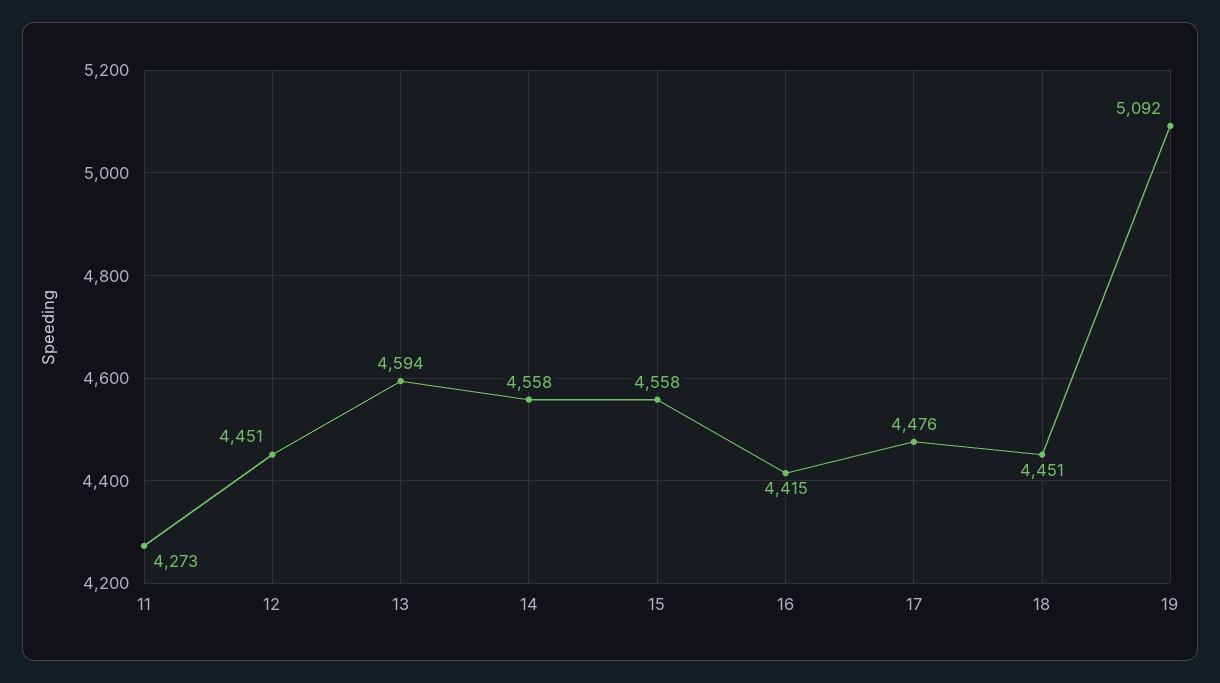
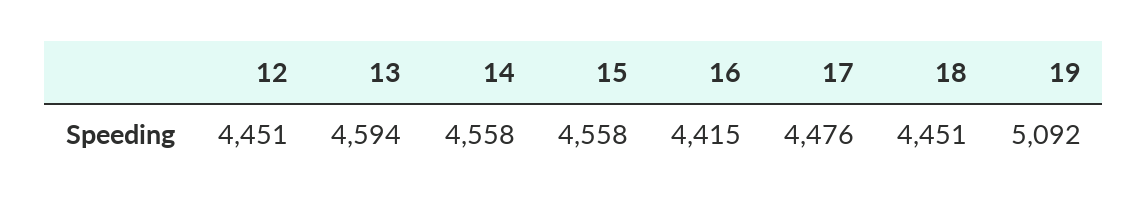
  {
-   "11": 4273,
    "12": 4451,
    "13": 4594,
    "14": 4558,
    "15": 4558,
    "16": 4415,
    "17": 4476,
    "18": 4451,
    "19": 5092
  }

